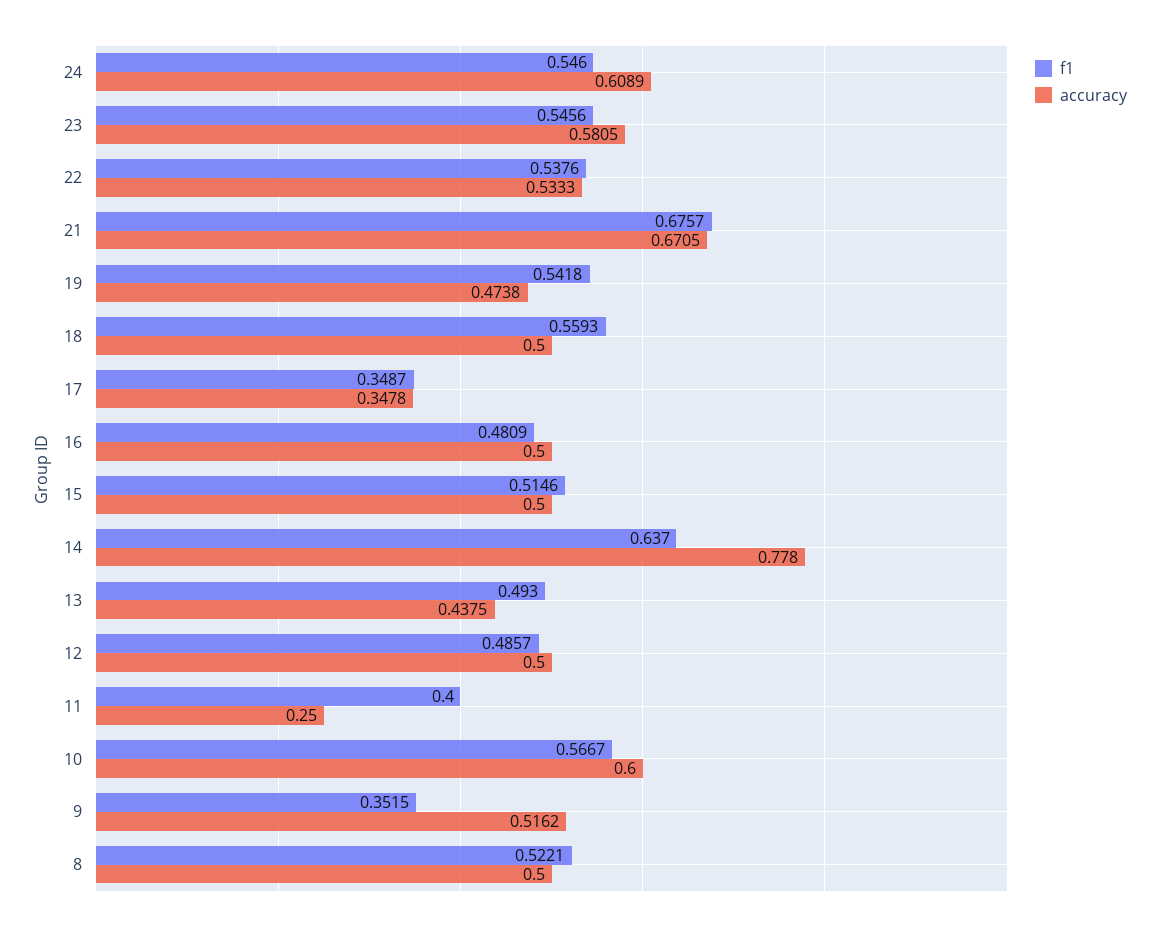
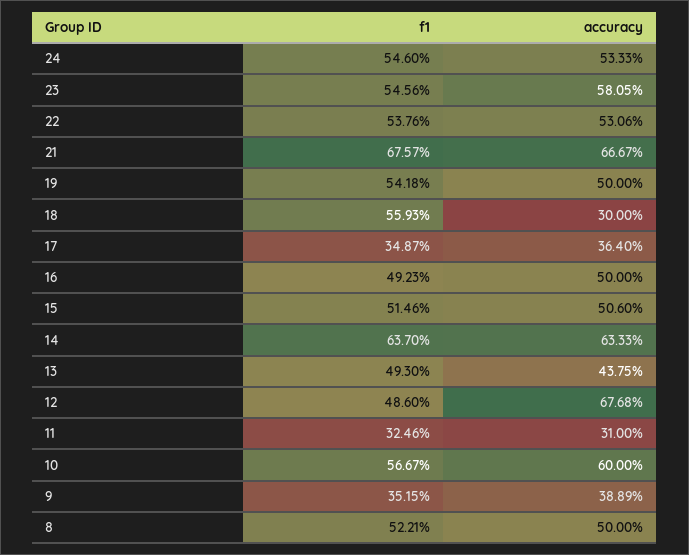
  {
    "f1": {
      "24": 0.546,
      "23": 0.5456,
      "22": 0.5376,
      "21": 0.6757,
      "19": 0.5418,
      "18": 0.5593,
      "17": 0.3487,
-     "16": 0.4809,
+     "16": 0.4923,
      "15": 0.5146,
      "14": 0.637,
      "13": 0.493,
-     "12": 0.4857,
+     "12": 0.486,
-     "11": 0.4,
+     "11": 0.3246,
      "10": 0.5667,
      "9": 0.3515,
      "8": 0.5221
    },
    "accuracy": {
-     "24": 0.6089,
+     "24": 0.5333,
      "23": 0.5805,
-     "22": 0.5333,
+     "22": 0.5306,
-     "21": 0.6705,
+     "21": 0.6667,
-     "19": 0.4738,
+     "19": 0.5,
-     "18": 0.5,
+     "18": 0.3,
-     "17": 0.3478,
+     "17": 0.364,
      "16": 0.5,
-     "15": 0.5,
+     "15": 0.506,
-     "14": 0.778,
+     "14": 0.6333,
      "13": 0.4375,
-     "12": 0.5,
+     "12": 0.6768,
-     "11": 0.25,
+     "11": 0.31,
      "10": 0.6,
-     "9": 0.5162,
+     "9": 0.3889,
      "8": 0.5
    }
  }

